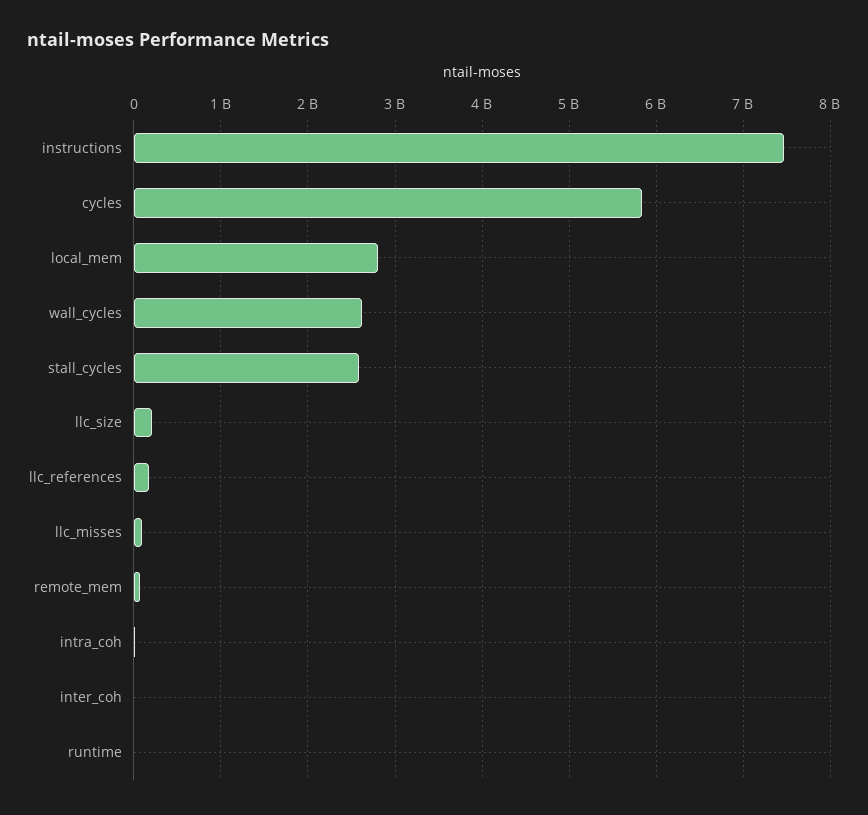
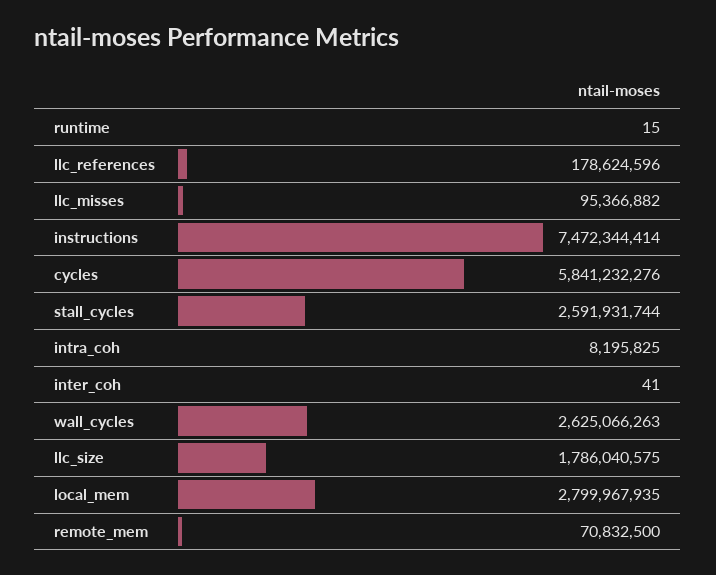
  {
    "instructions": 7472344414,
    "cycles": 5841232276,
    "local_mem": 2799967935,
    "wall_cycles": 2625066263,
    "stall_cycles": 2591931744,
-   "llc_size": 200000000,
+   "llc_size": 1786040575,
    "llc_references": 178624596,
    "llc_misses": 95366882,
    "remote_mem": 70832500,
    "intra_coh": 8195825,
    "inter_coh": 41,
    "runtime": 15
  }

